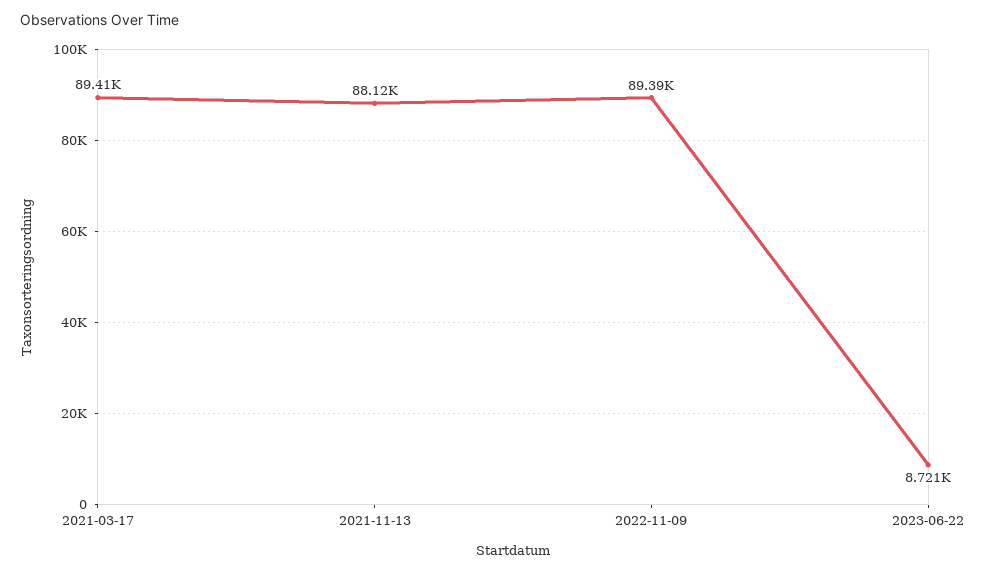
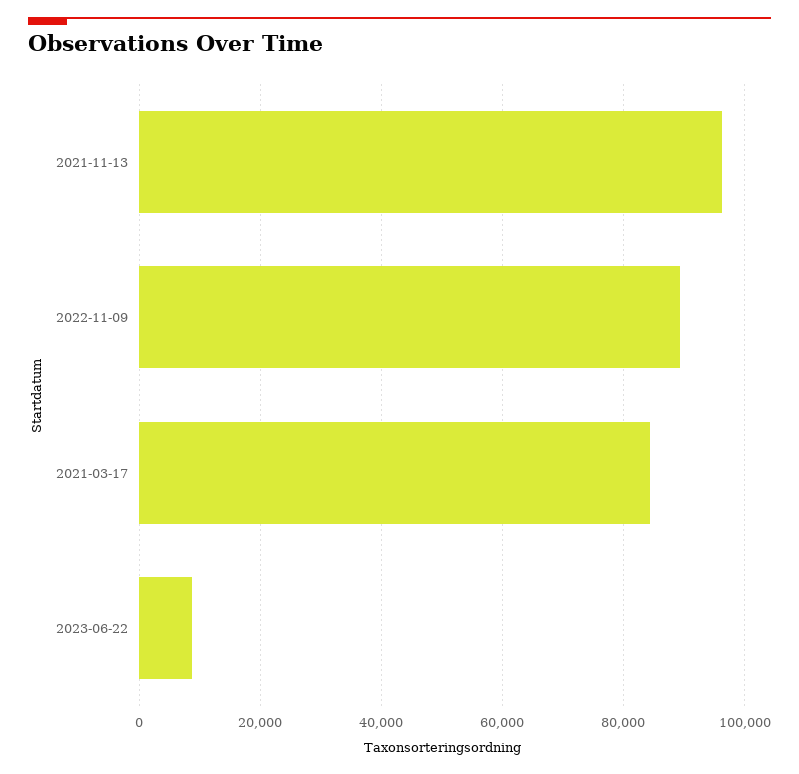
  {
-   "2021-03-17": 89410,
+   "2021-03-17": 84000,
-   "2021-11-13": 88120,
+   "2021-11-13": 96000,
    "2022-11-09": 89390,
    "2023-06-22": 8721
  }

